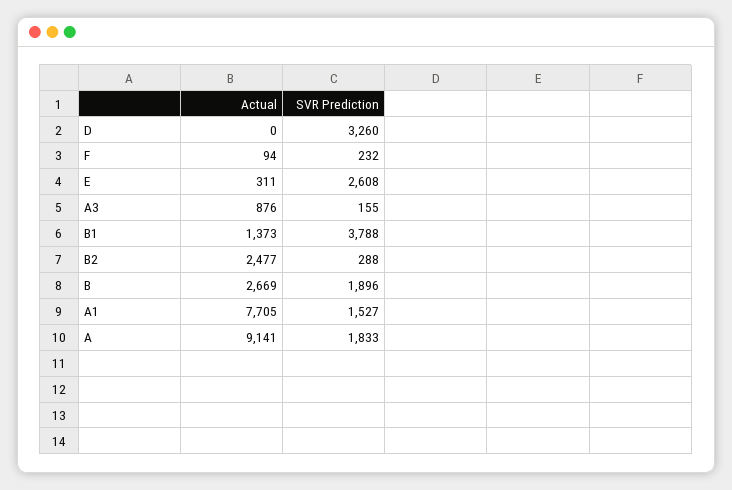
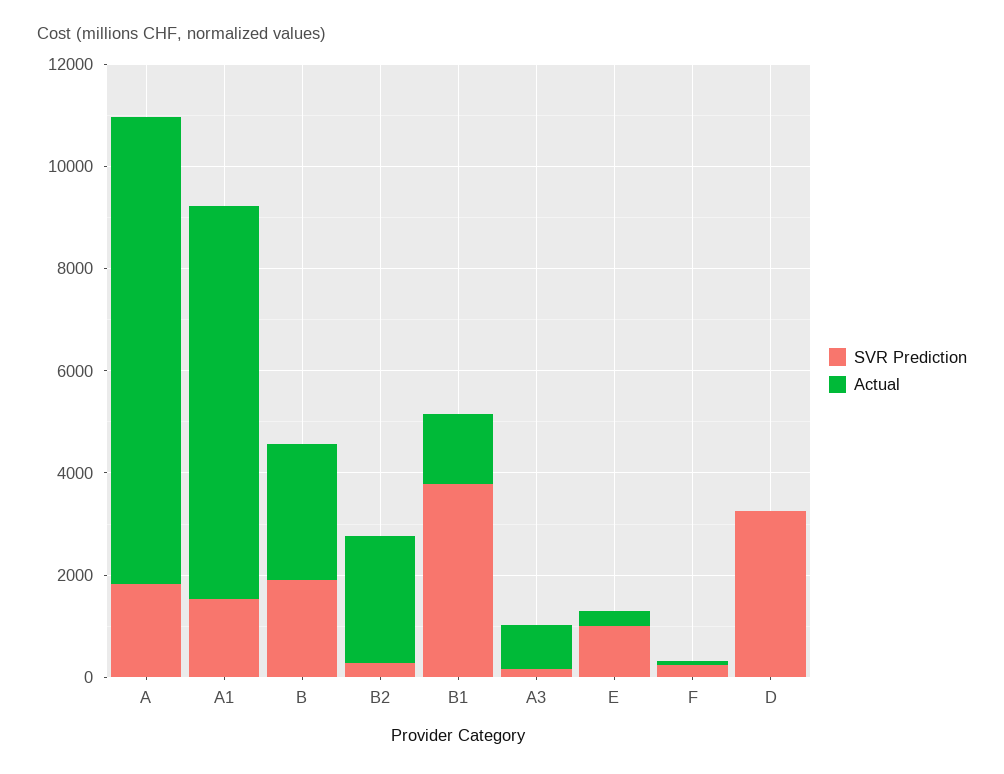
  {
    "Actual": {
      "D": 0,
      "F": 94,
      "E": 311,
      "A3": 876,
      "B1": 1373,
      "B2": 2477,
      "B": 2669,
      "A1": 7705,
      "A": 9141
    },
    "SVR Prediction": {
      "D": 3260,
      "F": 232,
-     "E": 2608,
+     "E": 1000,
      "A3": 155,
      "B1": 3788,
      "B2": 288,
      "B": 1896,
      "A1": 1527,
      "A": 1833
    }
  }

